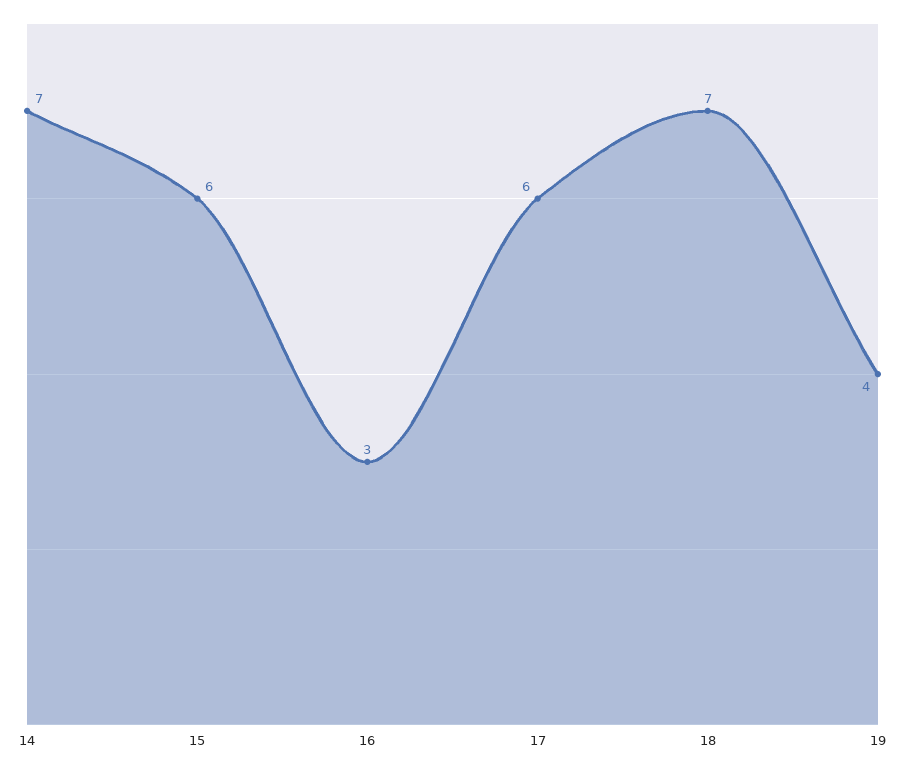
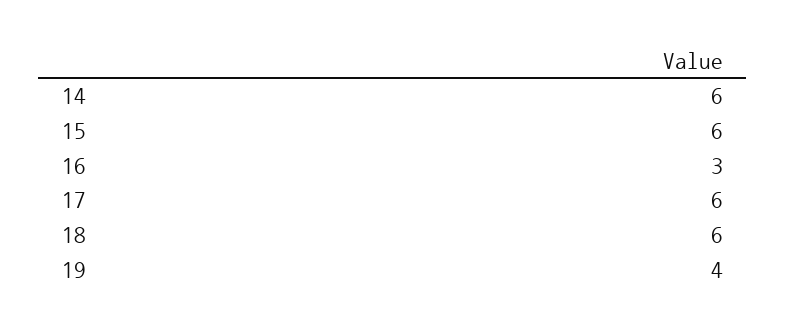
  {
-   "14": 7,
+   "14": 6,
    "15": 6,
    "16": 3,
    "17": 6,
-   "18": 7,
+   "18": 6,
    "19": 4
  }

